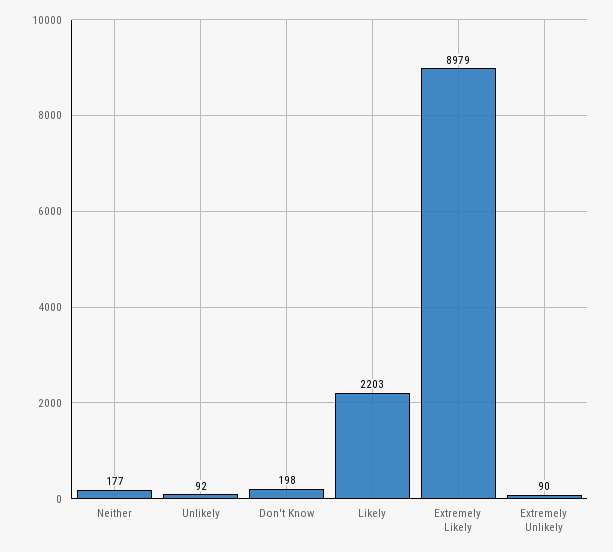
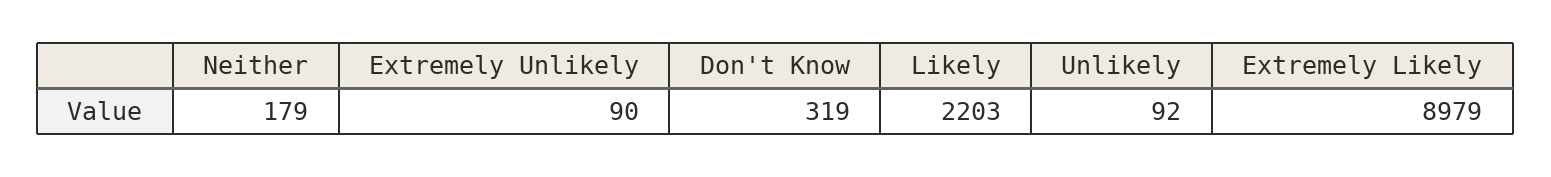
  {
-   "Neither": 177,
+   "Neither": 179,
    "Unlikely": 92,
-   "Don't Know": 198,
+   "Don't Know": 319,
    "Likely": 2203,
    "Extremely Likely": 8979,
    "Extremely Unlikely": 90
  }

